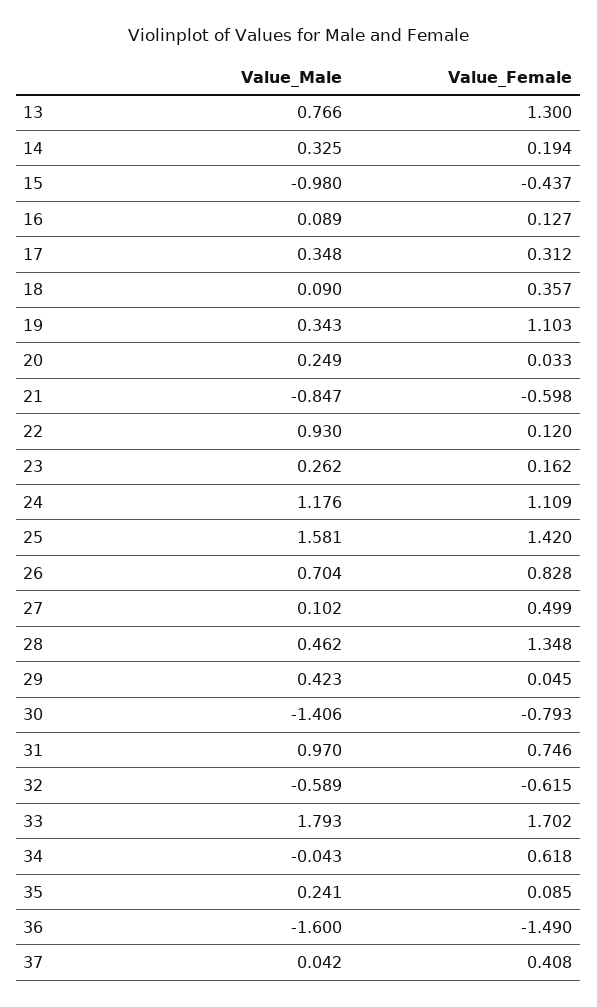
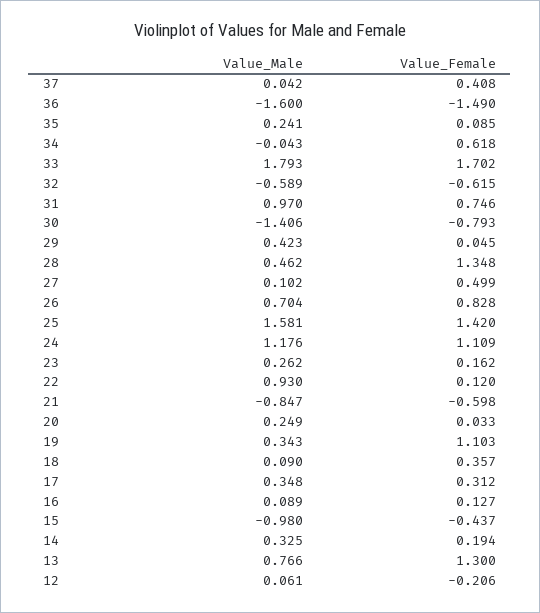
  {
    "Value_Male": {
      "13": 0.766,
      "14": 0.325,
      "15": -0.98,
      "16": 0.089,
      "17": 0.348,
      "18": 0.09,
      "19": 0.343,
      "20": 0.249,
      "21": -0.847,
      "22": 0.93,
      "23": 0.262,
      "24": 1.176,
      "25": 1.581,
      "26": 0.704,
      "27": 0.102,
      "28": 0.462,
      "29": 0.423,
      "30": -1.406,
      "31": 0.97,
      "32": -0.589,
      "33": 1.793,
      "34": -0.043,
      "35": 0.241,
      "36": -1.6,
-     "37": 0.042
+     "37": 0.042,
+     "12": 0.061
    },
    "Value_Female": {
      "13": 1.3,
      "14": 0.194,
      "15": -0.437,
      "16": 0.127,
      "17": 0.312,
      "18": 0.357,
      "19": 1.103,
      "20": 0.033,
      "21": -0.598,
      "22": 0.12,
      "23": 0.162,
      "24": 1.109,
      "25": 1.42,
      "26": 0.828,
      "27": 0.499,
      "28": 1.348,
      "29": 0.045,
      "30": -0.793,
      "31": 0.746,
      "32": -0.615,
      "33": 1.702,
      "34": 0.618,
      "35": 0.085,
      "36": -1.49,
-     "37": 0.408
+     "37": 0.408,
+     "12": -0.206
    }
  }

